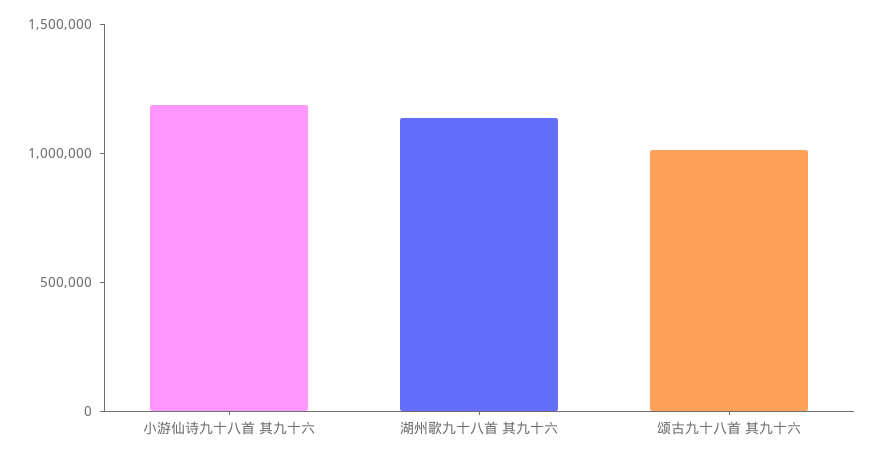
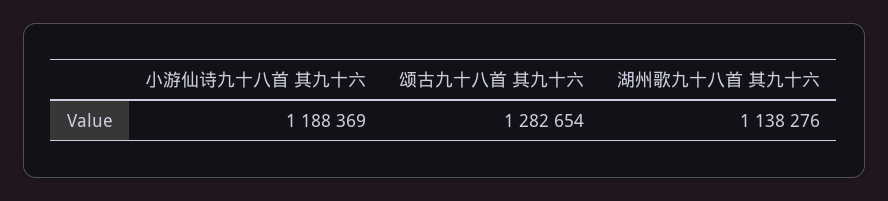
  {
    "小游仙诗九十八首 其九十六": 1188369,
    "湖州歌九十八首 其九十六": 1138276,
-   "颂古九十八首 其九十六": 1000000
+   "颂古九十八首 其九十六": 1282654
  }

